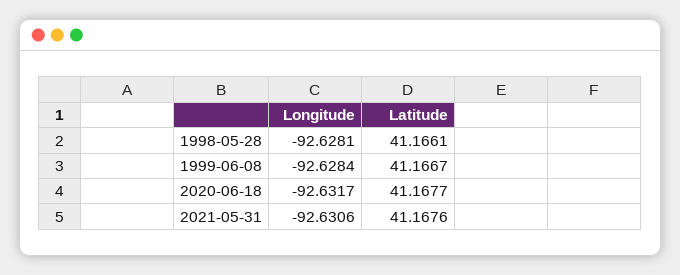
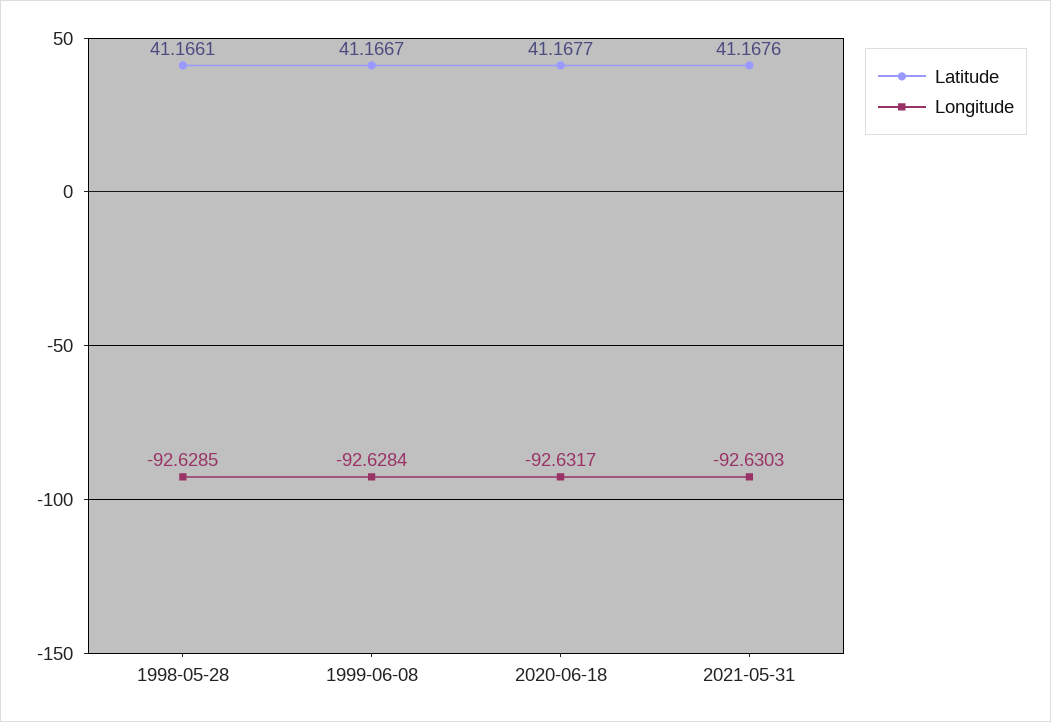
  {
    "Longitude": {
-     "1998-05-28": -92.6281,
+     "1998-05-28": -92.6285,
      "1999-06-08": -92.6284,
      "2020-06-18": -92.6317,
-     "2021-05-31": -92.6306
+     "2021-05-31": -92.6303
    },
    "Latitude": {
      "1998-05-28": 41.1661,
      "1999-06-08": 41.1667,
      "2020-06-18": 41.1677,
      "2021-05-31": 41.1676
    }
  }

